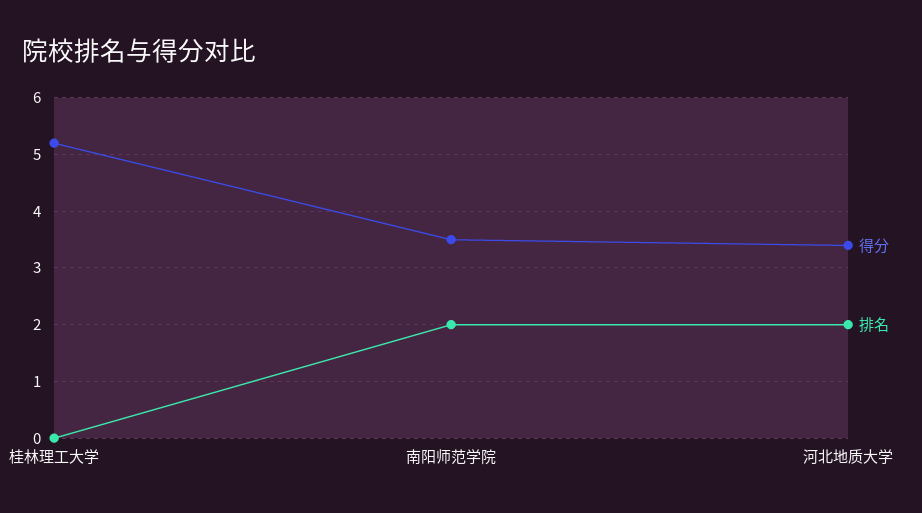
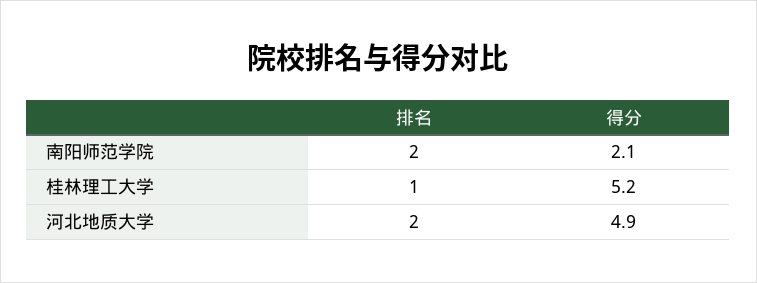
  {
    "得分": {
      "桂林理工大学": 5.2,
-     "南阳师范学院": 3.5,
+     "南阳师范学院": 2.1,
-     "河北地质大学": 3.5
+     "河北地质大学": 4.9
    },
    "排名": {
-     "桂林理工大学": 0,
+     "桂林理工大学": 1,
      "南阳师范学院": 2,
      "河北地质大学": 2
    }
  }

